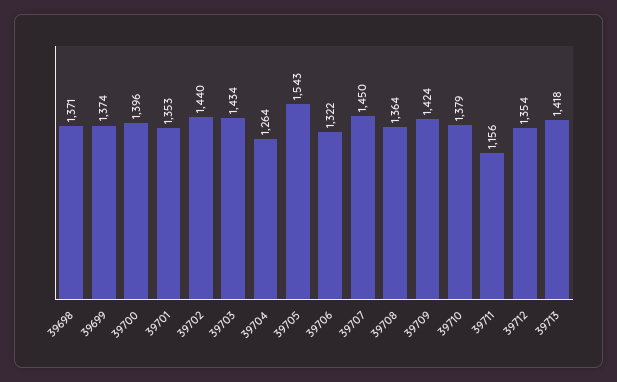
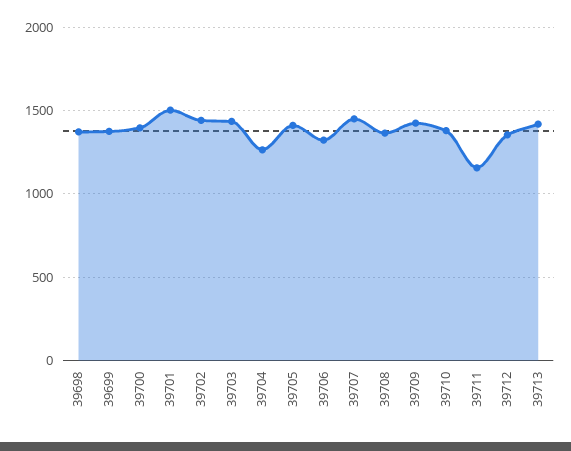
  {
    "39698": 1371,
    "39699": 1374,
    "39700": 1396,
-   "39701": 1353,
+   "39701": 1500,
    "39702": 1440,
    "39703": 1434,
    "39704": 1264,
-   "39705": 1543,
+   "39705": 1400,
    "39706": 1322,
    "39707": 1450,
    "39708": 1364,
    "39709": 1424,
    "39710": 1379,
    "39711": 1156,
    "39712": 1354,
    "39713": 1418
  }

